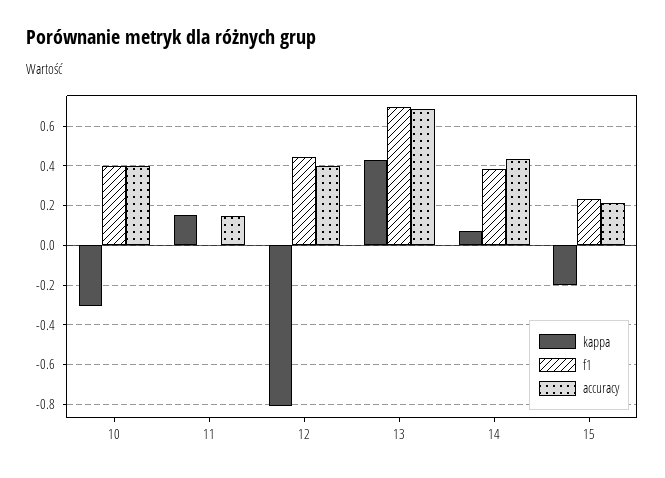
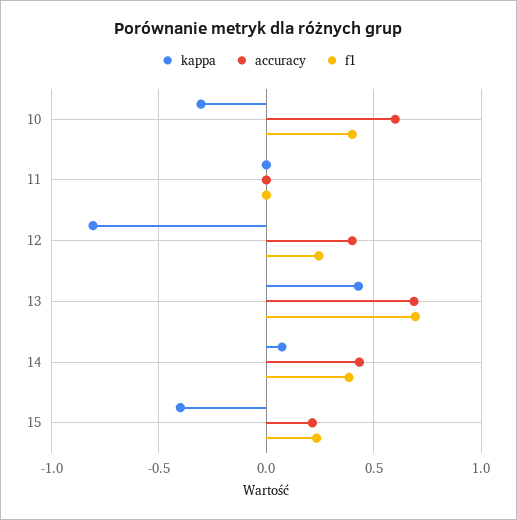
  {
    "kappa": {
      "10": -0.3,
-     "11": 0.15,
+     "11": 0,
      "12": -0.8,
      "13": 0.45,
      "14": 0.05,
-     "15": -0.2
+     "15": -0.4
    },
    "f1": {
      "10": 0.4,
      "11": 0,
-     "12": 0.45,
+     "12": 0.25,
      "13": 0.7,
      "14": 0.4,
      "15": 0.25
    },
    "accuracy": {
-     "10": 0.4,
+     "10": 0.6,
-     "11": 0.15,
+     "11": 0,
      "12": 0.4,
      "13": 0.7,
      "14": 0.45,
      "15": 0.2
    }
  }

